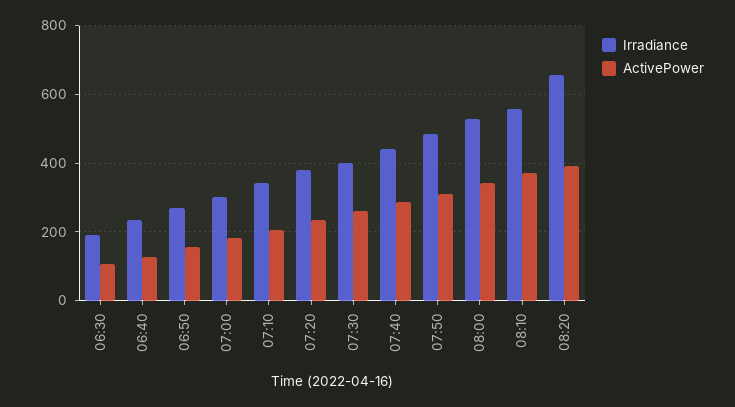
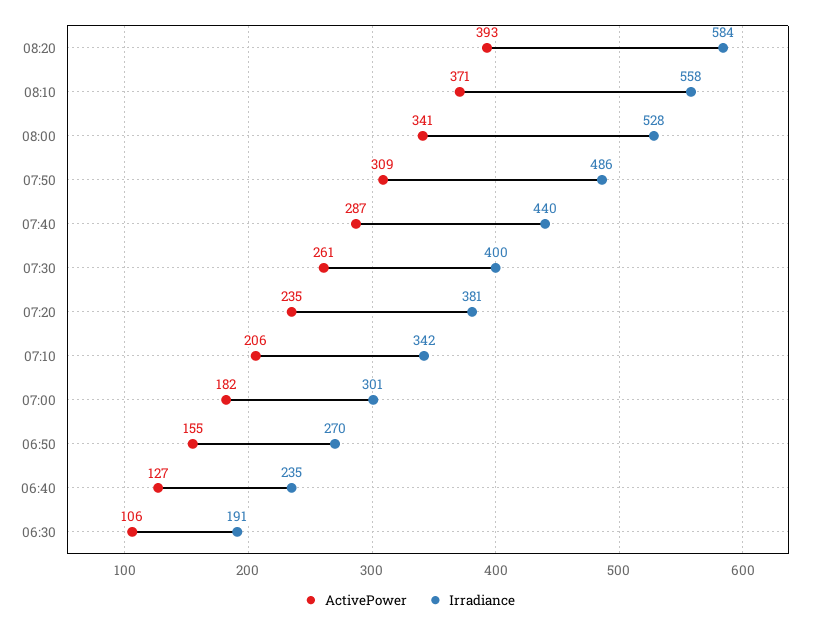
  {
    "Irradiance": {
      "06:30": 191,
      "06:40": 235,
      "06:50": 270,
      "07:00": 301,
      "07:10": 342,
      "07:20": 381,
      "07:30": 400,
      "07:40": 440,
      "07:50": 486,
      "08:00": 528,
      "08:10": 558,
-     "08:20": 660
+     "08:20": 584
    },
    "ActivePower": {
      "06:30": 106,
      "06:40": 127,
      "06:50": 155,
      "07:00": 182,
      "07:10": 206,
      "07:20": 235,
      "07:30": 261,
      "07:40": 287,
      "07:50": 309,
      "08:00": 341,
      "08:10": 371,
      "08:20": 393
    }
  }

